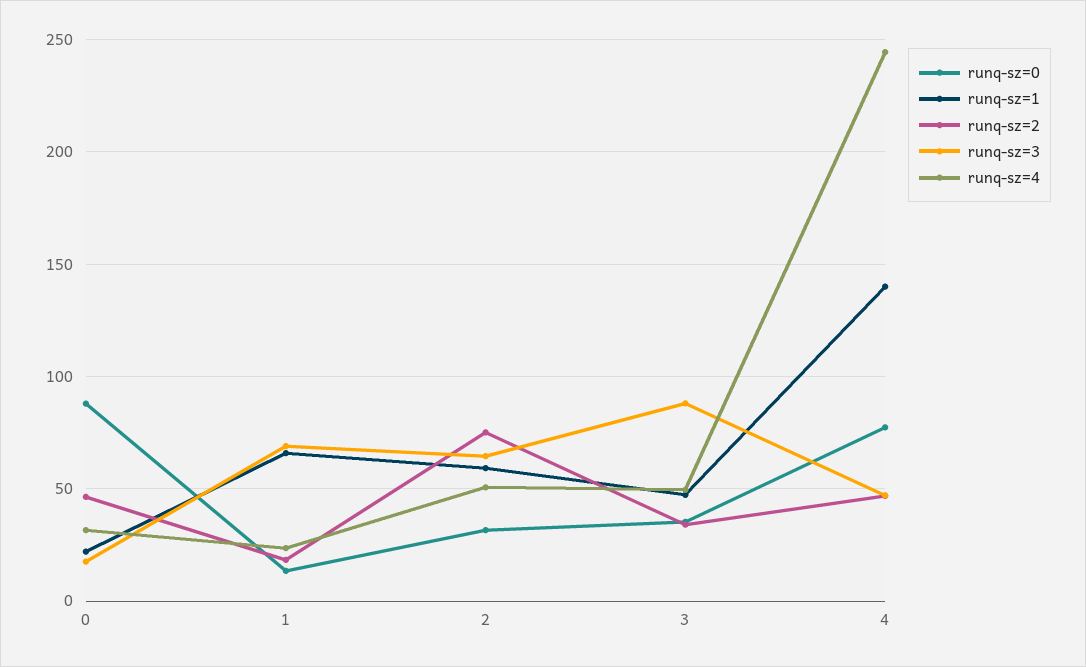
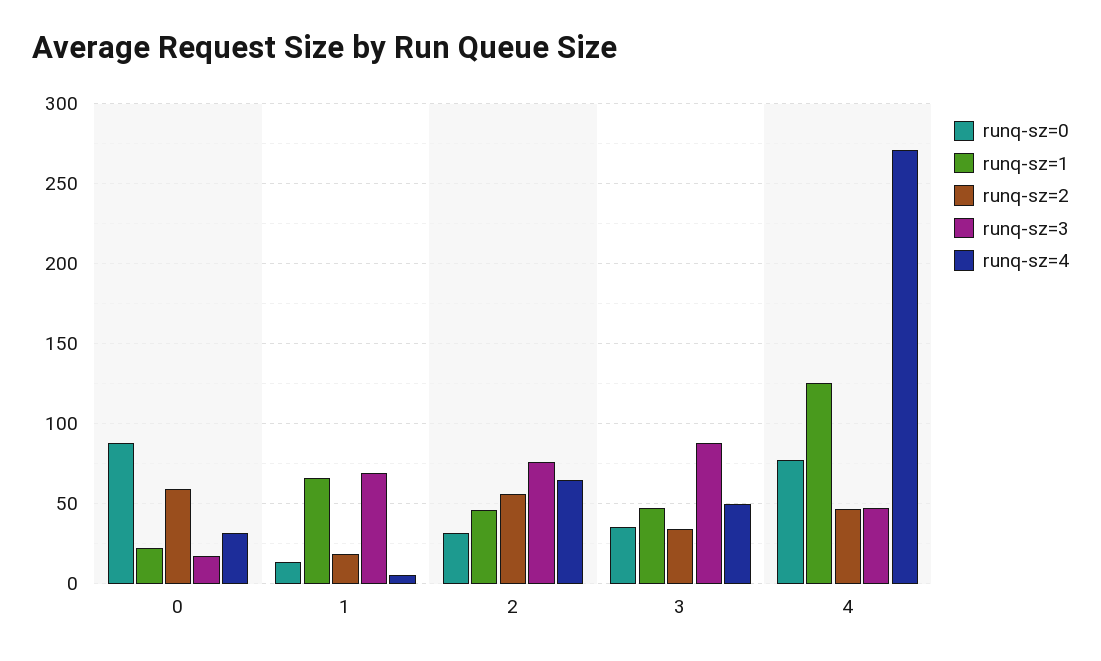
  {
    "runq-sz=0": {
      "0": 90,
      "1": 15,
      "2": 30,
      "3": 35,
      "4": 75
    },
    "runq-sz=1": {
      "0": 20,
      "1": 65,
-     "2": 60,
+     "2": 45,
      "3": 45,
-     "4": 140
+     "4": 125
    },
    "runq-sz=2": {
-     "0": 45,
+     "0": 60,
      "1": 20,
-     "2": 75,
+     "2": 55,
      "3": 35,
      "4": 45
    },
    "runq-sz=3": {
      "0": 20,
      "1": 70,
-     "2": 65,
+     "2": 75,
      "3": 90,
      "4": 45
    },
    "runq-sz=4": {
      "0": 30,
-     "1": 25,
+     "1": 5,
-     "2": 50,
+     "2": 65,
      "3": 50,
-     "4": 245
+     "4": 270
    }
  }

